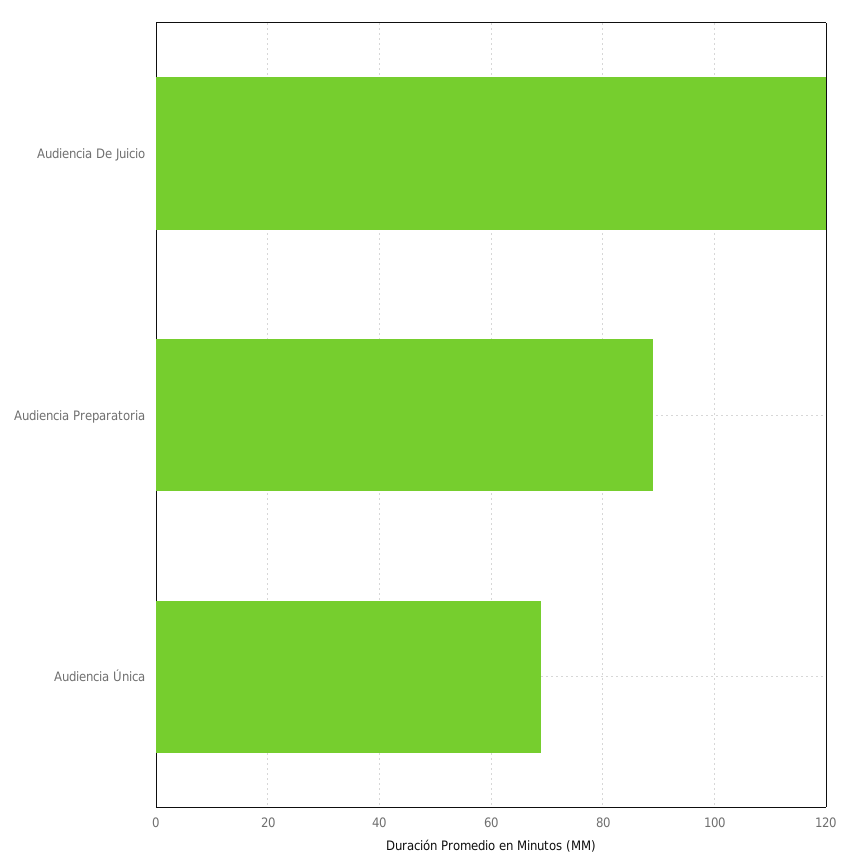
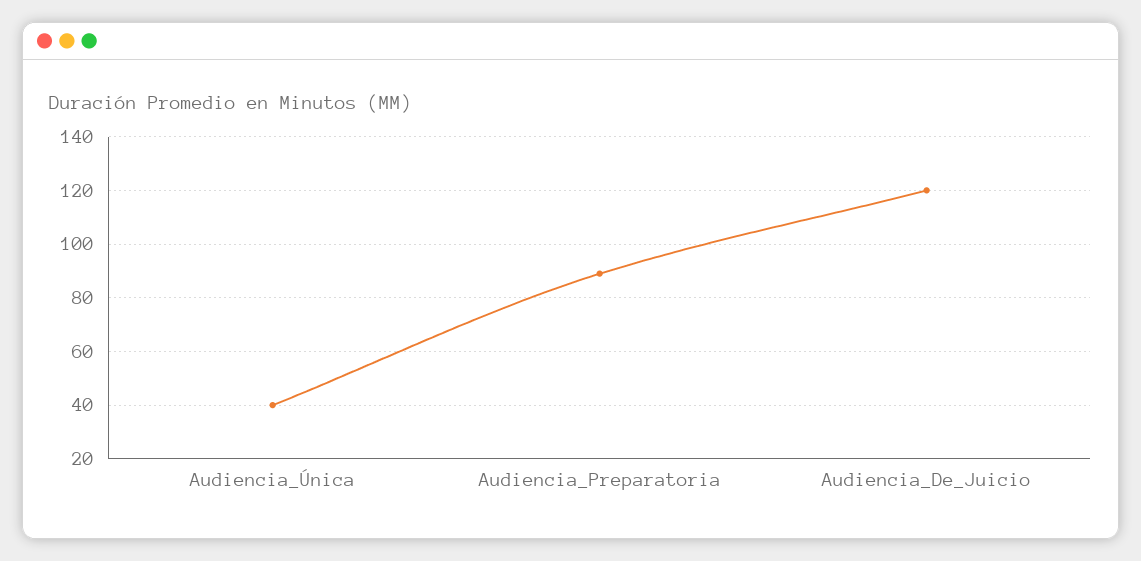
  {
    "Audiencia De Juicio": 120,
    "Audiencia Preparatoria": 90,
-   "Audiencia Única": 70
+   "Audiencia Única": 40
  }

